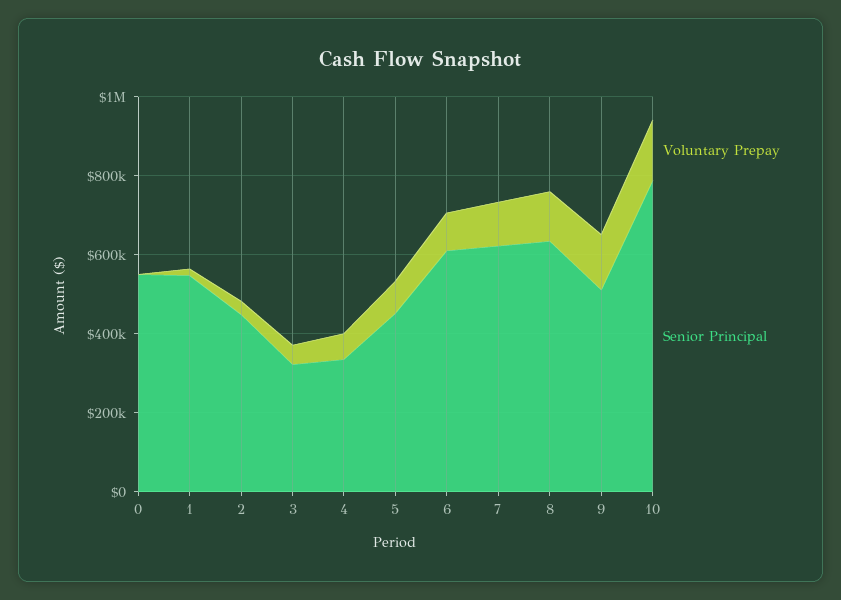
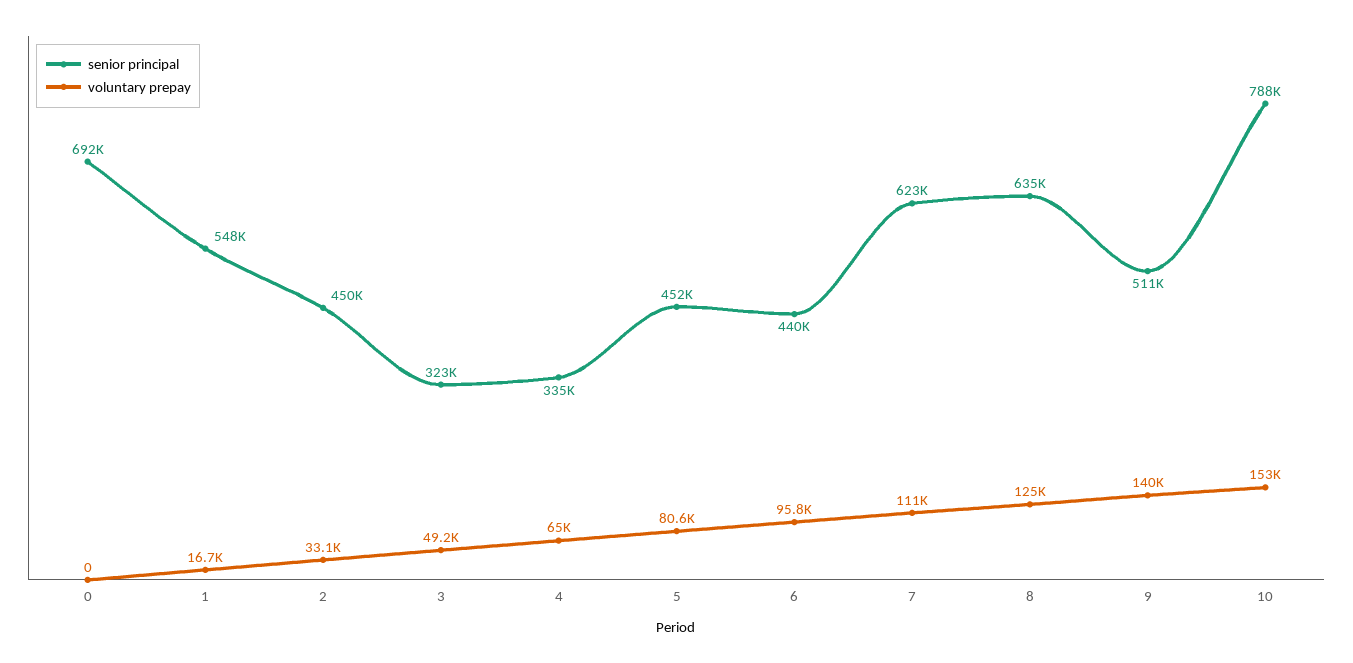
  {
    "Voluntary Prepay": {
      "0": 0,
      "1": 16700,
      "2": 33100,
      "3": 49200,
      "4": 65000,
      "5": 80600,
      "6": 95800,
      "7": 111000,
      "8": 125000,
      "9": 140000,
      "10": 153000
    },
    "Senior Principal": {
-     "0": 550000,
+     "0": 692000,
      "1": 548000,
      "2": 450000,
      "3": 323000,
      "4": 335000,
      "5": 452000,
-     "6": 600000,
+     "6": 440000,
      "7": 623000,
      "8": 635000,
      "9": 511000,
      "10": 788000
    }
  }

